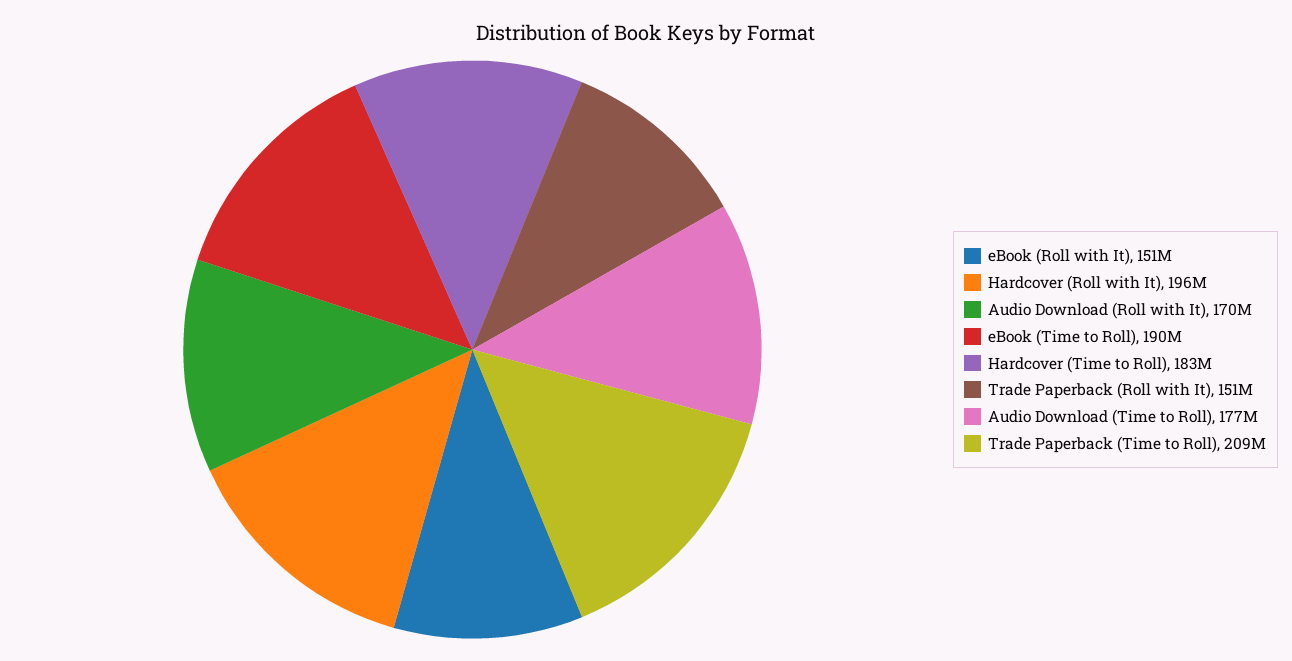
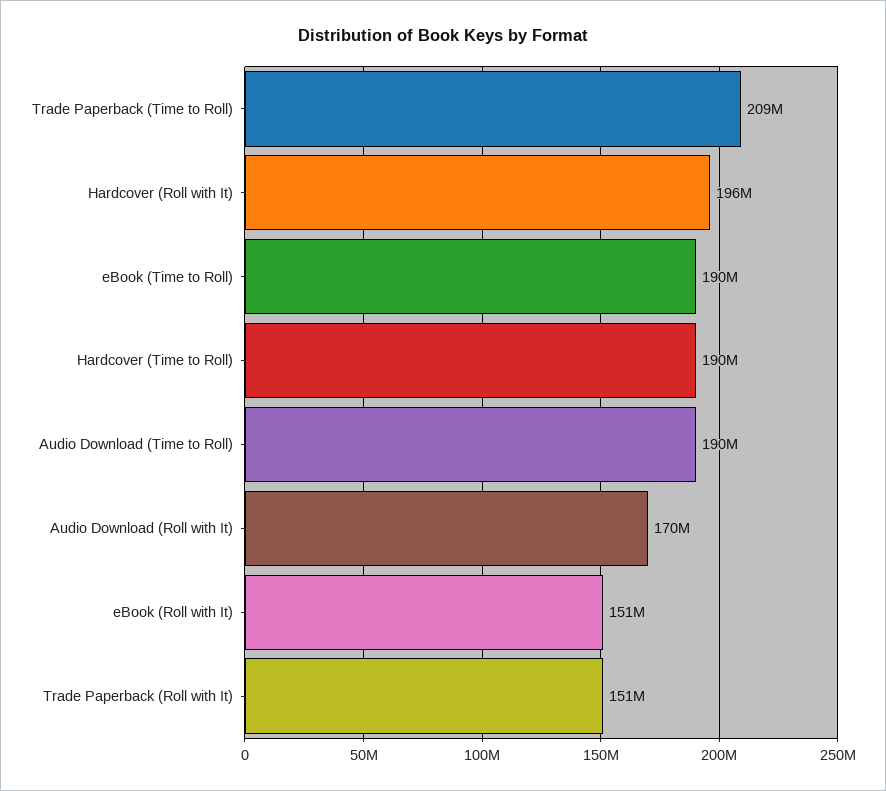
  {
    "eBook (Roll with It)": 151000000,
    "Hardcover (Roll with It)": 196000000,
    "Audio Download (Roll with It)": 170000000,
    "eBook (Time to Roll)": 190000000,
-   "Hardcover (Time to Roll)": 183000000,
+   "Hardcover (Time to Roll)": 190000000,
    "Trade Paperback (Roll with It)": 151000000,
-   "Audio Download (Time to Roll)": 177000000,
+   "Audio Download (Time to Roll)": 190000000,
    "Trade Paperback (Time to Roll)": 209000000
  }

